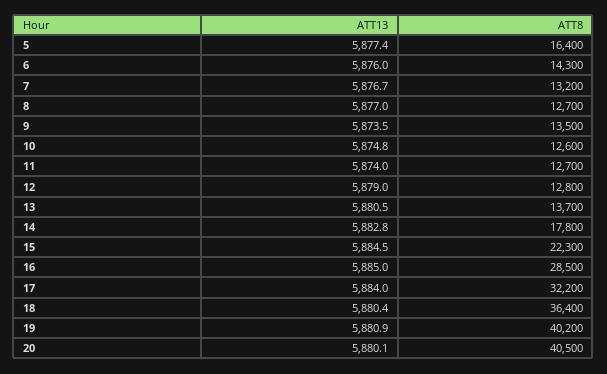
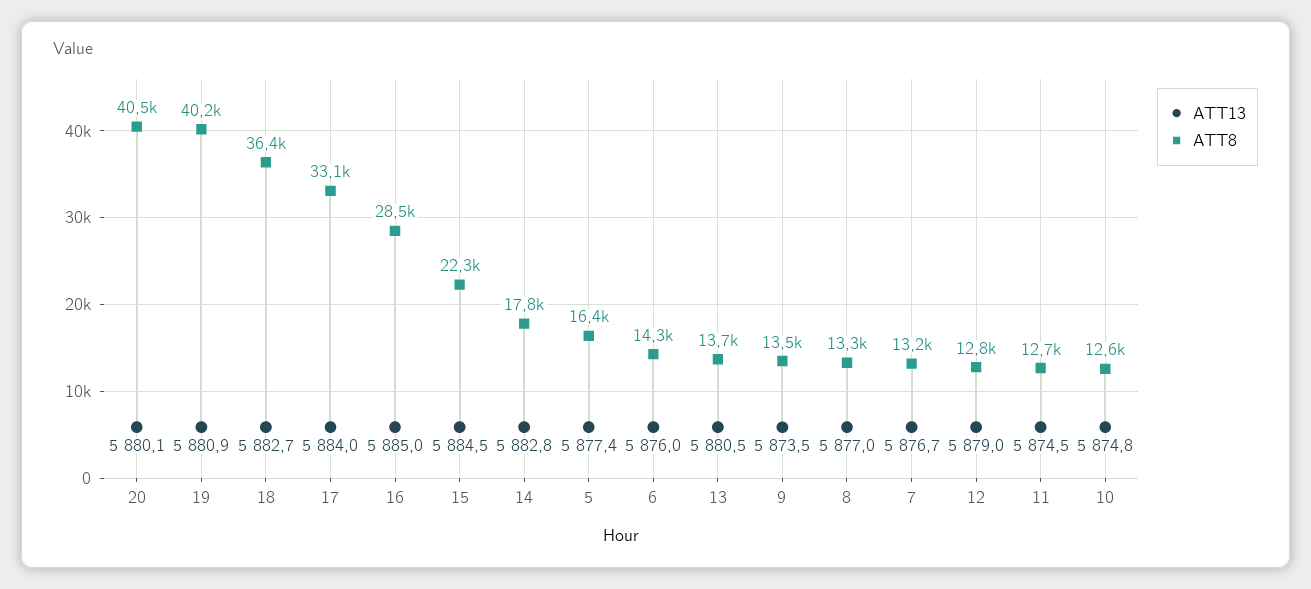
  {
    "ATT13": {
      "5": 5877.4,
      "6": 5876,
      "7": 5876.7,
      "8": 5877,
      "9": 5873.5,
      "10": 5874.8,
-     "11": 5874,
+     "11": 5874.5,
      "12": 5879,
      "13": 5880.5,
      "14": 5882.8,
      "15": 5884.5,
      "16": 5885,
      "17": 5884,
-     "18": 5880.4,
+     "18": 5882.7,
      "19": 5880.9,
      "20": 5880.1
    },
    "ATT8": {
      "5": 16400,
      "6": 14300,
      "7": 13200,
-     "8": 12700,
+     "8": 13300,
      "9": 13500,
      "10": 12600,
      "11": 12700,
      "12": 12800,
      "13": 13700,
      "14": 17800,
      "15": 22300,
      "16": 28500,
-     "17": 32200,
+     "17": 33100,
      "18": 36400,
      "19": 40200,
      "20": 40500
    }
  }

